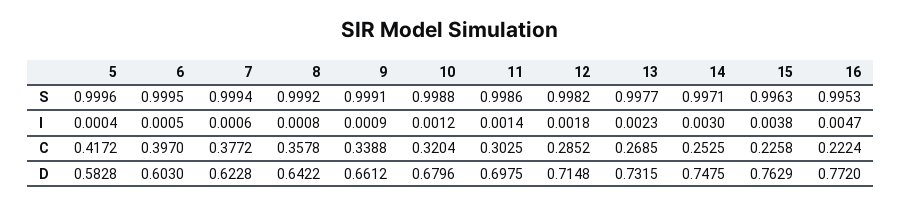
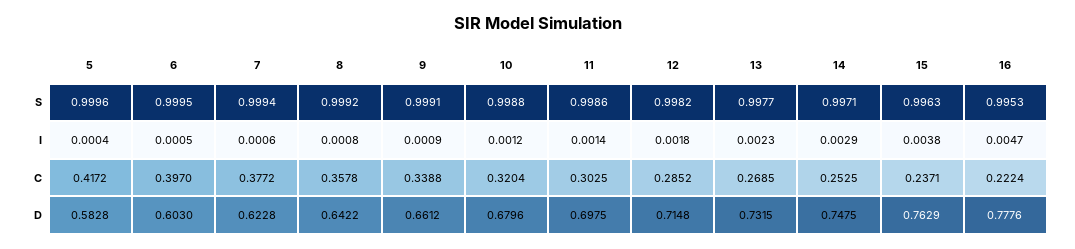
  {
    "5": {
      "S": 0.9996,
      "I": 0.0004,
      "C": 0.4172,
      "D": 0.5828
    },
    "6": {
      "S": 0.9995,
      "I": 0.0005,
      "C": 0.397,
      "D": 0.603
    },
    "7": {
      "S": 0.9994,
      "I": 0.0006,
      "C": 0.3772,
      "D": 0.6228
    },
    "8": {
      "S": 0.9992,
      "I": 0.0008,
      "C": 0.3578,
      "D": 0.6422
    },
    "9": {
      "S": 0.9991,
      "I": 0.0009,
      "C": 0.3388,
      "D": 0.6612
    },
    "10": {
      "S": 0.9988,
      "I": 0.0012,
      "C": 0.3204,
      "D": 0.6796
    },
    "11": {
      "S": 0.9986,
      "I": 0.0014,
      "C": 0.3025,
      "D": 0.6975
    },
    "12": {
      "S": 0.9982,
      "I": 0.0018,
      "C": 0.2852,
      "D": 0.7148
    },
    "13": {
      "S": 0.9977,
      "I": 0.0023,
      "C": 0.2685,
      "D": 0.7315
    },
    "14": {
      "S": 0.9971,
-     "I": 0.003,
+     "I": 0.0029,
      "C": 0.2525,
      "D": 0.7475
    },
    "15": {
      "S": 0.9963,
      "I": 0.0038,
-     "C": 0.2258,
+     "C": 0.2371,
      "D": 0.7629
    },
    "16": {
      "S": 0.9953,
      "I": 0.0047,
      "C": 0.2224,
-     "D": 0.772
+     "D": 0.7776
    }
  }

